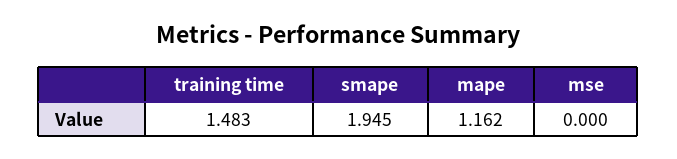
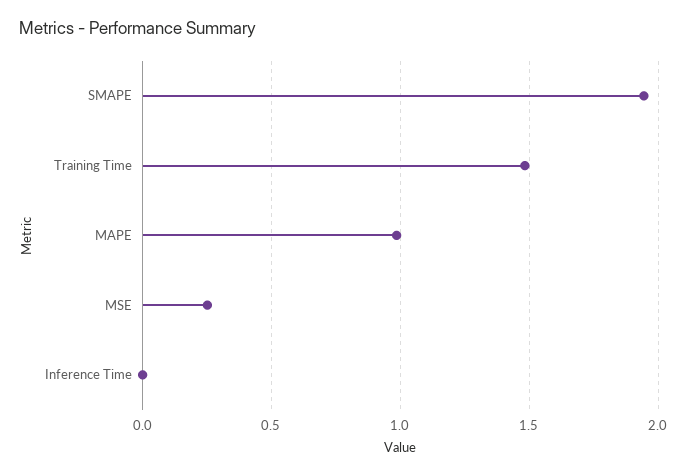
  {
    "training time": 1.483,
    "smape": 1.945,
-   "mape": 1.162,
+   "mape": 1,
-   "mse": 0
+   "mse": 0.25,
+   "Inference Time": 0
  }

